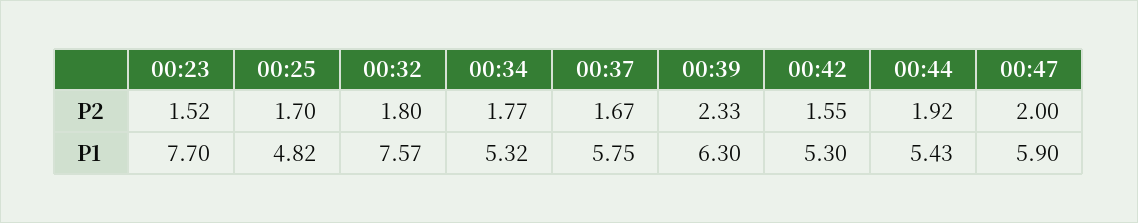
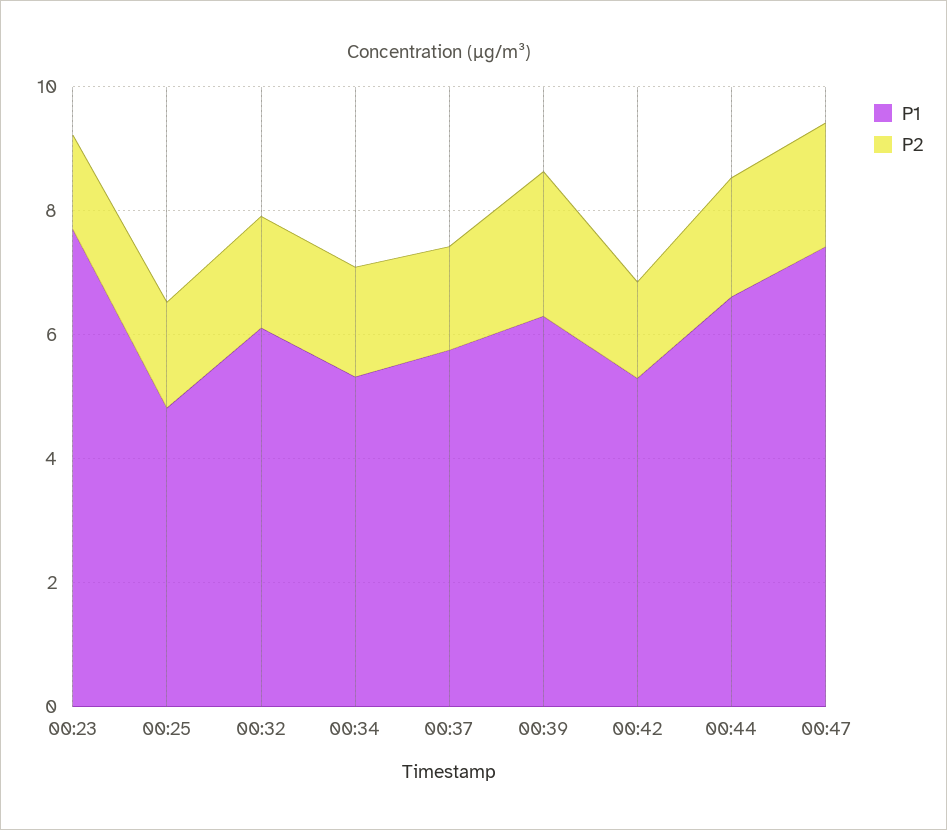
  {
    "P2": {
      "00:23": 1.52,
      "00:25": 1.7,
      "00:32": 1.8,
      "00:34": 1.77,
      "00:37": 1.67,
      "00:39": 2.33,
      "00:42": 1.55,
      "00:44": 1.92,
      "00:47": 2
    },
    "P1": {
      "00:23": 7.7,
      "00:25": 4.82,
-     "00:32": 7.57,
+     "00:32": 6,
      "00:34": 5.32,
      "00:37": 5.75,
      "00:39": 6.3,
      "00:42": 5.3,
-     "00:44": 5.43,
+     "00:44": 6.5,
-     "00:47": 5.9
+     "00:47": 7.5
    }
  }

